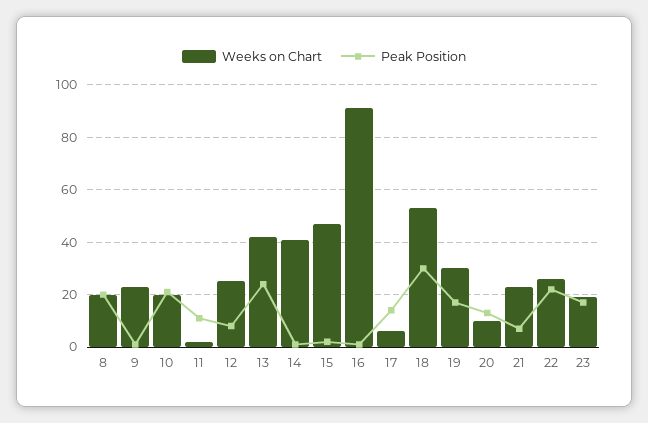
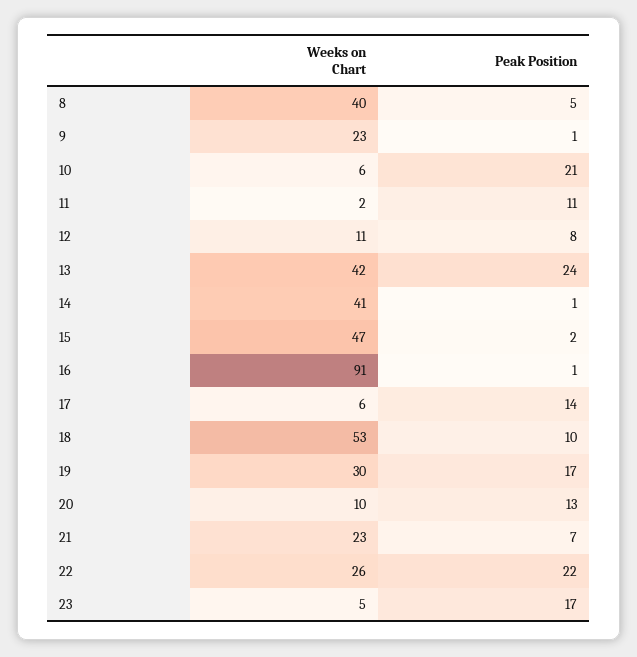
  {
    "Weeks on Chart": {
-     "8": 20,
+     "8": 40,
      "9": 23,
-     "10": 20,
+     "10": 6,
      "11": 2,
-     "12": 25,
+     "12": 11,
      "13": 42,
      "14": 41,
      "15": 47,
      "16": 91,
      "17": 6,
      "18": 53,
      "19": 30,
      "20": 10,
      "21": 23,
      "22": 26,
-     "23": 20
+     "23": 5
    },
    "Peak Position": {
-     "8": 20,
+     "8": 5,
      "9": 1,
      "10": 21,
      "11": 11,
      "12": 8,
      "13": 24,
      "14": 1,
      "15": 2,
      "16": 1,
      "17": 14,
-     "18": 30,
+     "18": 10,
      "19": 17,
      "20": 13,
      "21": 7,
      "22": 22,
      "23": 17
    }
  }

